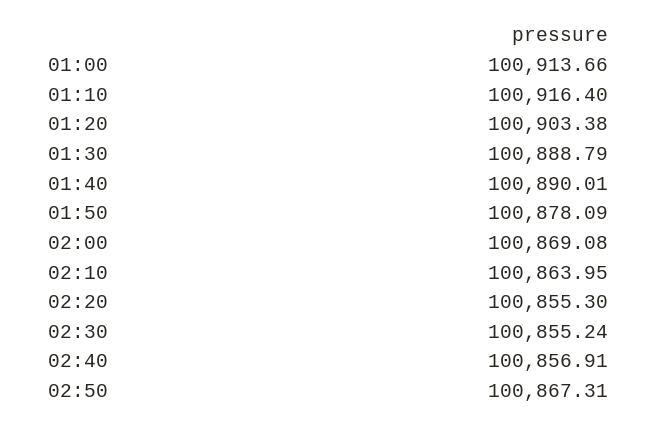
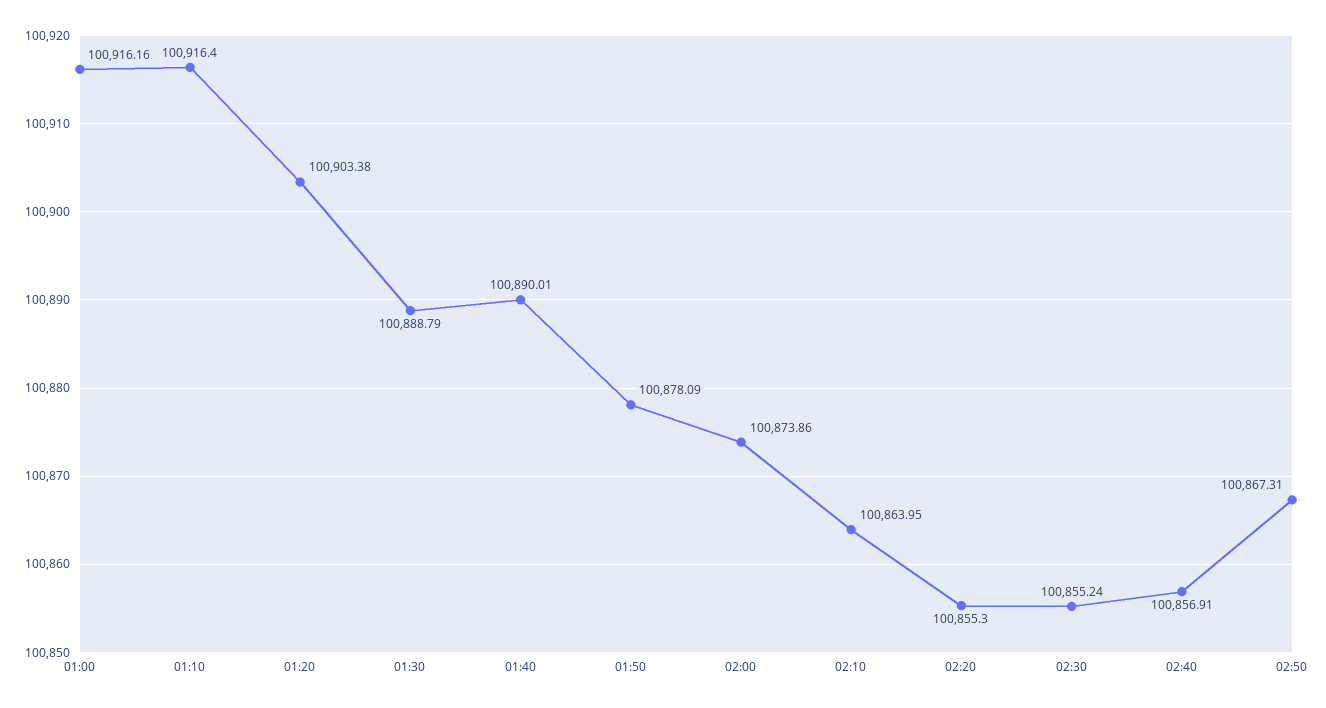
  {
-   "01:00": 100913.66,
+   "01:00": 100916.16,
    "01:10": 100916.4,
    "01:20": 100903.38,
    "01:30": 100888.79,
    "01:40": 100890.01,
    "01:50": 100878.09,
-   "02:00": 100869.08,
+   "02:00": 100873.86,
    "02:10": 100863.95,
    "02:20": 100855.3,
    "02:30": 100855.24,
    "02:40": 100856.91,
    "02:50": 100867.31
  }

